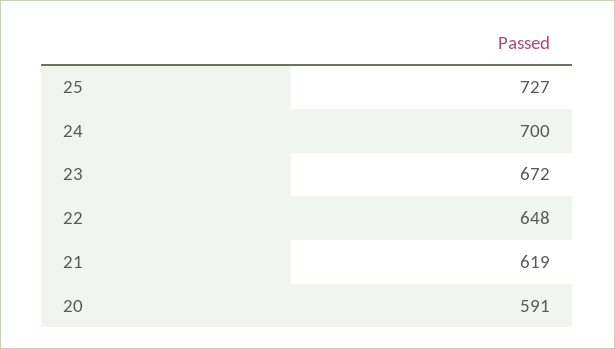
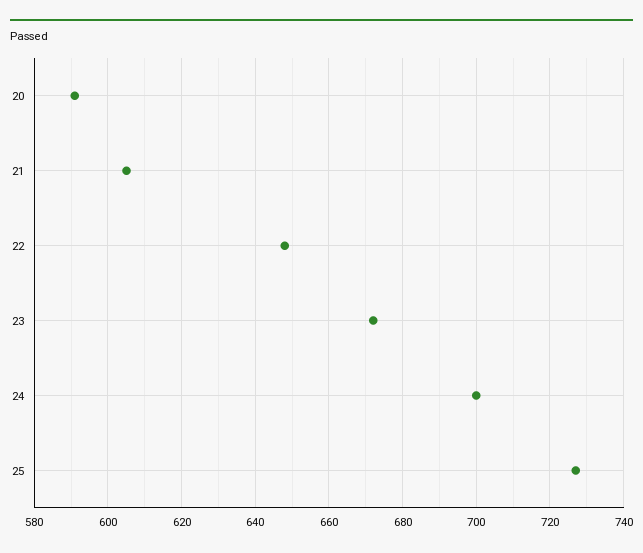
  {
    "25": 727,
    "24": 700,
    "23": 672,
    "22": 648,
-   "21": 619,
+   "21": 605,
    "20": 591
  }

